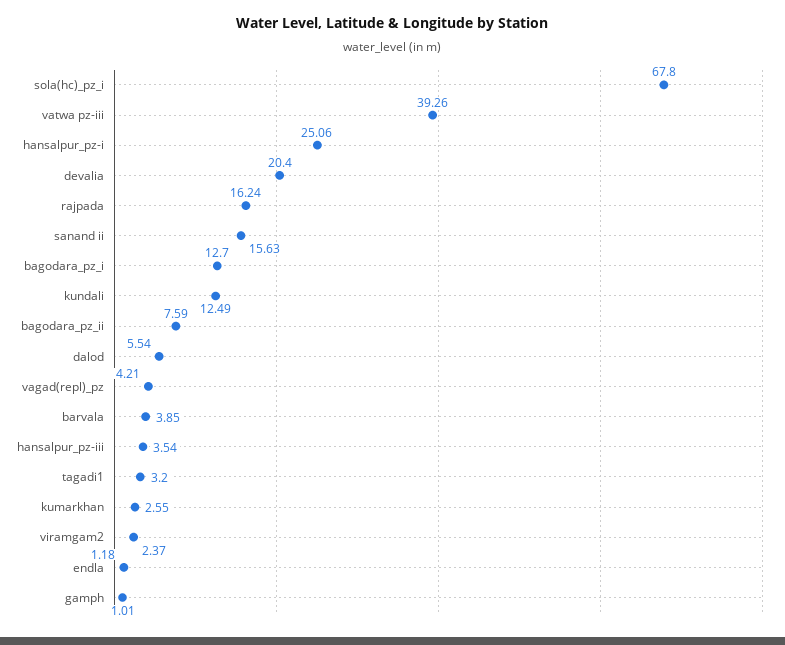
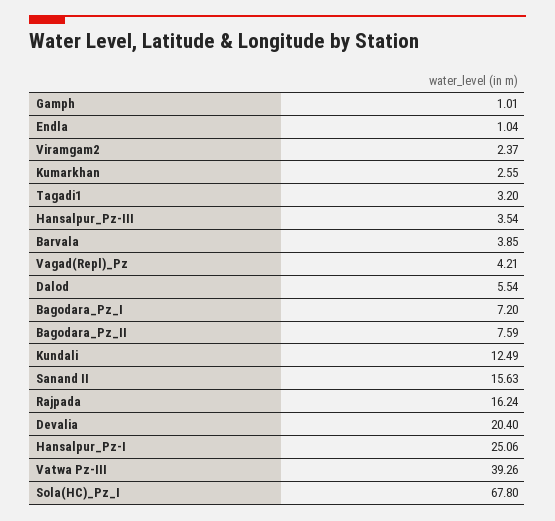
  {
    "sola(hc)_pz_i": 67.8,
    "vatwa pz-iii": 39.26,
    "hansalpur_pz-i": 25.06,
    "devalia": 20.4,
    "rajpada": 16.24,
    "sanand ii": 15.63,
-   "bagodara_pz_i": 12.7,
+   "bagodara_pz_i": 7.2,
    "kundali": 12.49,
    "bagodara_pz_ii": 7.59,
    "dalod": 5.54,
    "vagad(repl)_pz": 4.21,
    "barvala": 3.85,
    "hansalpur_pz-iii": 3.54,
    "tagadi1": 3.2,
    "kumarkhan": 2.55,
    "viramgam2": 2.37,
-   "endla": 1.18,
+   "endla": 1.04,
    "gamph": 1.01
  }

